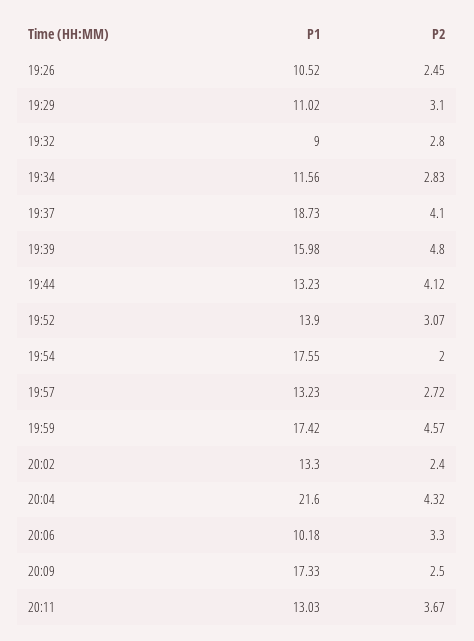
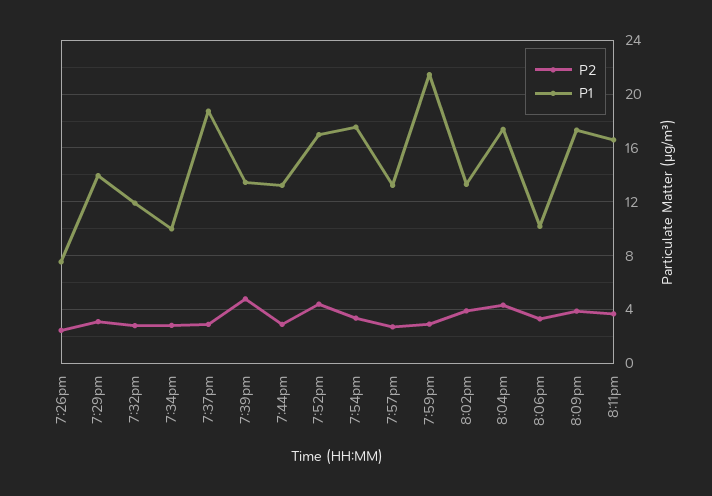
  {
    "P1": {
-     "19:26": 10.52,
+     "19:26": 7.5,
-     "19:29": 11.02,
+     "19:29": 14,
-     "19:32": 9,
+     "19:32": 12,
-     "19:34": 11.56,
+     "19:34": 10,
      "19:37": 18.73,
-     "19:39": 15.98,
+     "19:39": 13.5,
      "19:44": 13.23,
-     "19:52": 13.9,
+     "19:52": 17,
      "19:54": 17.55,
      "19:57": 13.23,
-     "19:59": 17.42,
+     "19:59": 21.5,
      "20:02": 13.3,
-     "20:04": 21.6,
+     "20:04": 17.5,
      "20:06": 10.18,
      "20:09": 17.33,
-     "20:11": 13.03
+     "20:11": 16.5
    },
    "P2": {
      "19:26": 2.45,
      "19:29": 3.1,
      "19:32": 2.8,
      "19:34": 2.83,
-     "19:37": 4.1,
+     "19:37": 3,
      "19:39": 4.8,
-     "19:44": 4.12,
+     "19:44": 3,
-     "19:52": 3.07,
+     "19:52": 4.5,
-     "19:54": 2,
+     "19:54": 3.5,
      "19:57": 2.72,
-     "19:59": 4.57,
+     "19:59": 3,
-     "20:02": 2.4,
+     "20:02": 4,
      "20:04": 4.32,
      "20:06": 3.3,
-     "20:09": 2.5,
+     "20:09": 4,
      "20:11": 3.67
    }
  }

